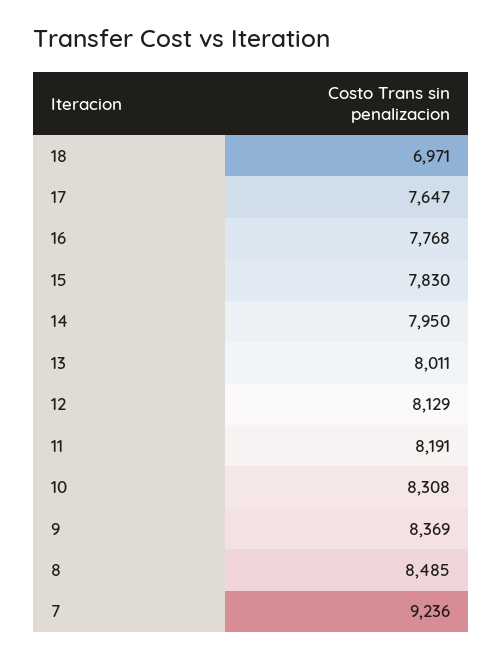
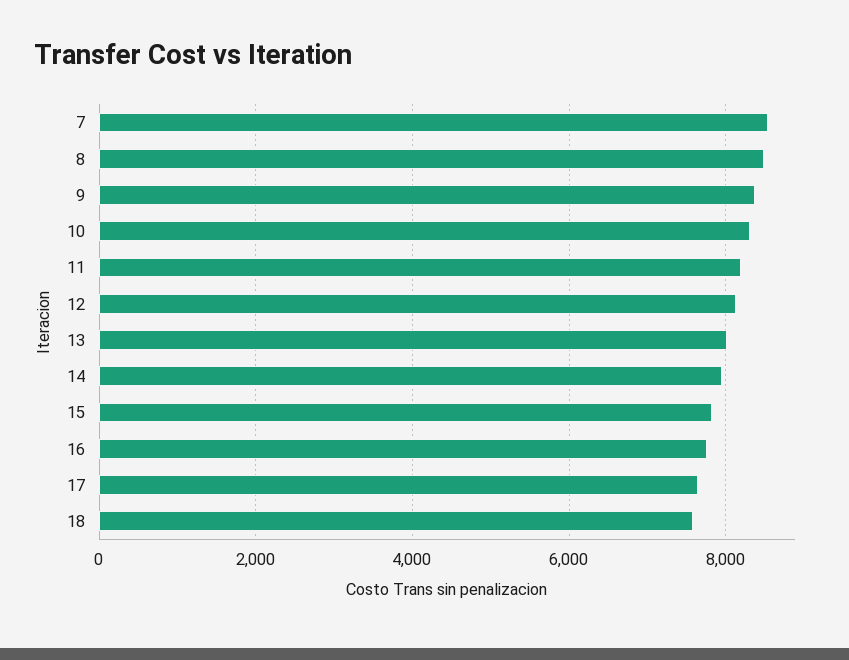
  {
-   "18": 6971,
+   "18": 7600,
    "17": 7647,
    "16": 7768,
    "15": 7830,
    "14": 7950,
    "13": 8011,
    "12": 8129,
    "11": 8191,
    "10": 8308,
    "9": 8369,
    "8": 8485,
-   "7": 9236
+   "7": 8600
  }

